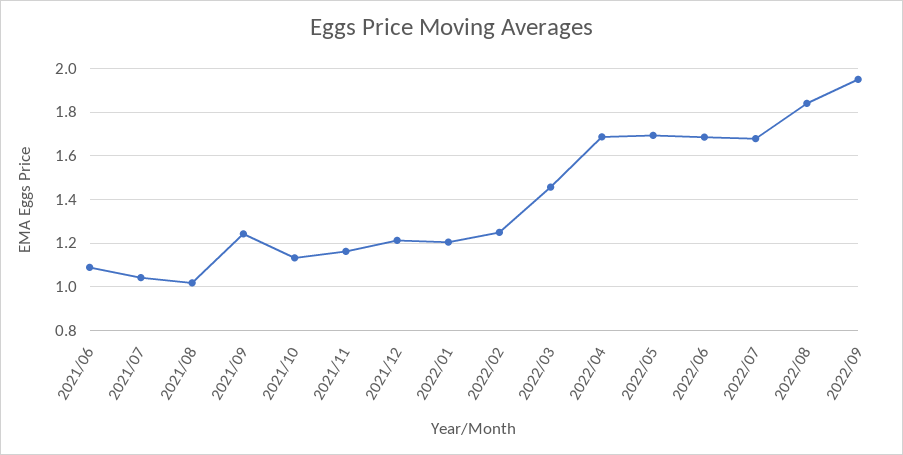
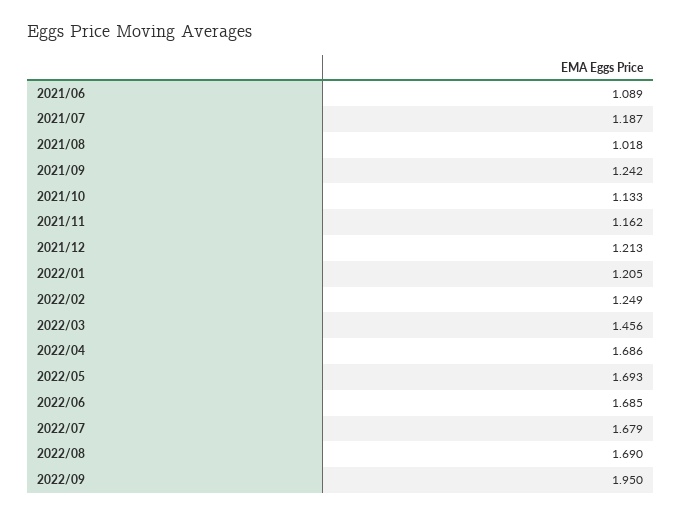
  {
    "2021/06": 1.089,
-   "2021/07": 1.05,
+   "2021/07": 1.187,
    "2021/08": 1.018,
    "2021/09": 1.242,
    "2021/10": 1.133,
    "2021/11": 1.162,
    "2021/12": 1.213,
    "2022/01": 1.205,
    "2022/02": 1.249,
    "2022/03": 1.456,
    "2022/04": 1.686,
    "2022/05": 1.693,
    "2022/06": 1.685,
    "2022/07": 1.679,
-   "2022/08": 1.85,
+   "2022/08": 1.69,
    "2022/09": 1.95
  }

